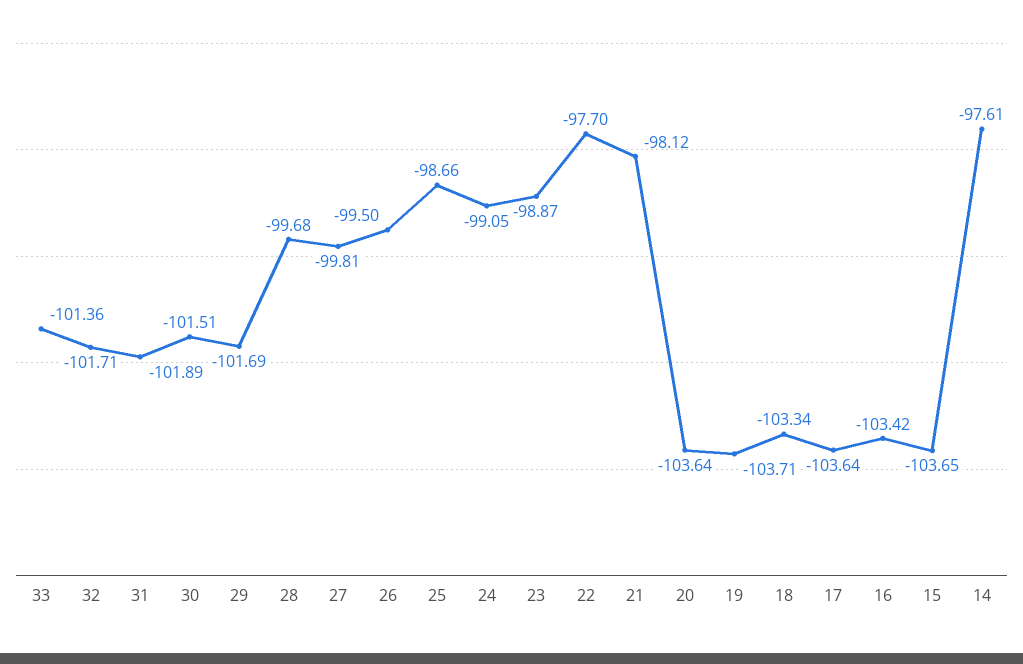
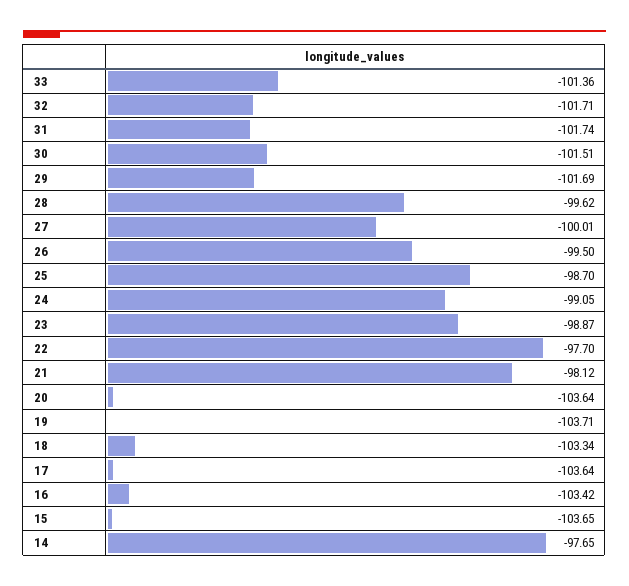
  {
    "33": -101.36,
    "32": -101.71,
-   "31": -101.89,
+   "31": -101.74,
    "30": -101.51,
    "29": -101.69,
-   "28": -99.68,
+   "28": -99.62,
-   "27": -99.81,
+   "27": -100.01,
    "26": -99.5,
-   "25": -98.66,
+   "25": -98.7,
    "24": -99.05,
    "23": -98.87,
    "22": -97.7,
    "21": -98.12,
    "20": -103.64,
    "19": -103.71,
    "18": -103.34,
    "17": -103.64,
    "16": -103.42,
    "15": -103.65,
-   "14": -97.61
+   "14": -97.65
  }

